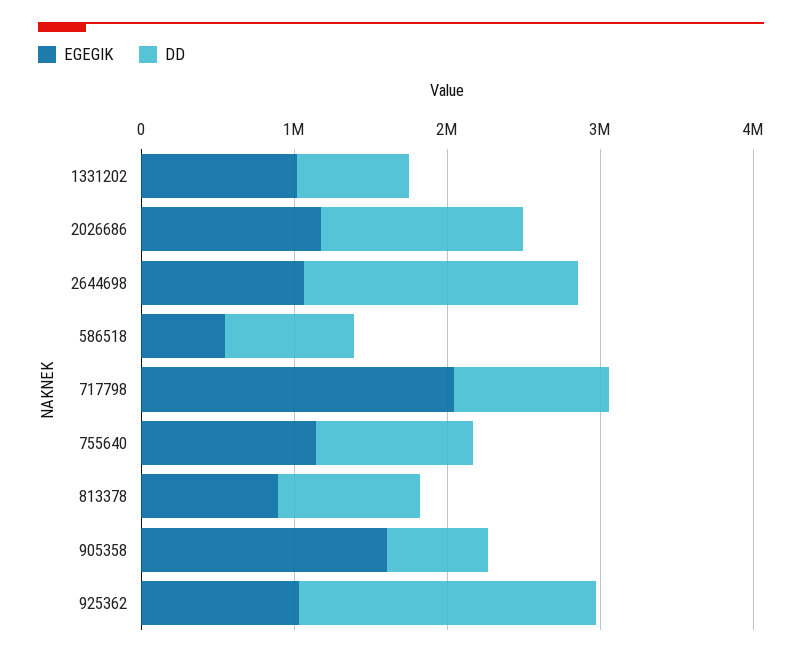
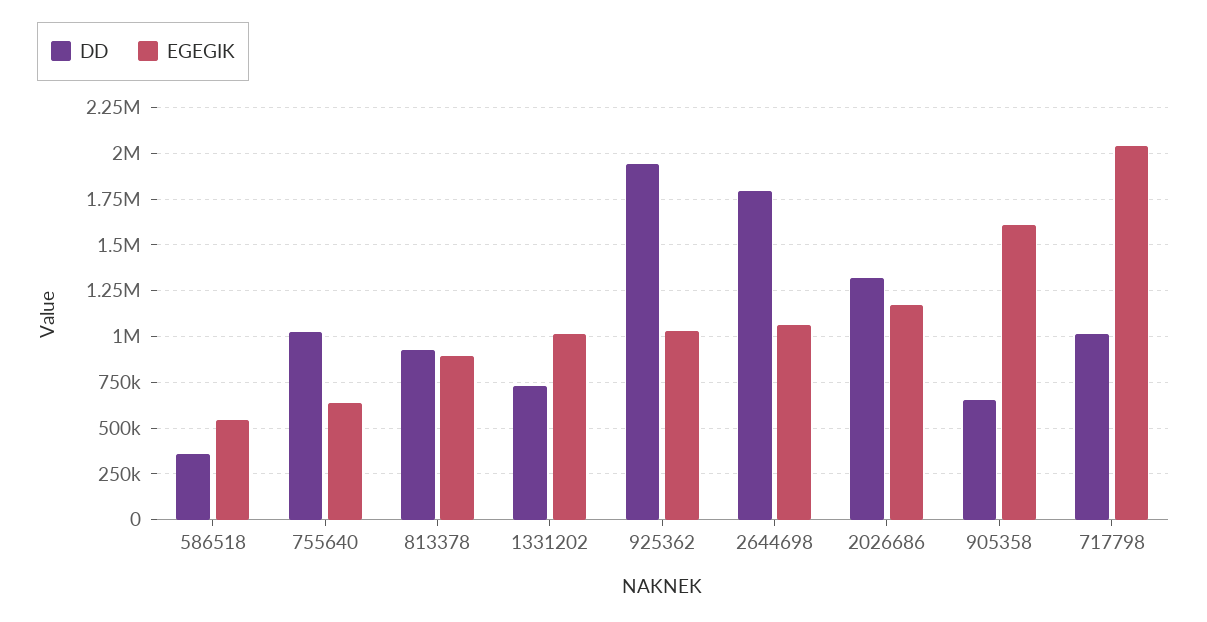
  {
    "EGEGIK": {
      "1331202": 1000000,
      "2026686": 1150000,
      "2644698": 1050000,
      "586518": 550000,
      "717798": 2050000,
-     "755640": 1200000,
+     "755640": 650000,
      "813378": 900000,
      "905358": 1600000,
      "925362": 1050000
    },
    "DD": {
      "1331202": 750000,
      "2026686": 1300000,
      "2644698": 1800000,
-     "586518": 800000,
+     "586518": 350000,
      "717798": 1000000,
      "755640": 1000000,
      "813378": 950000,
      "905358": 650000,
      "925362": 1950000
    }
  }

